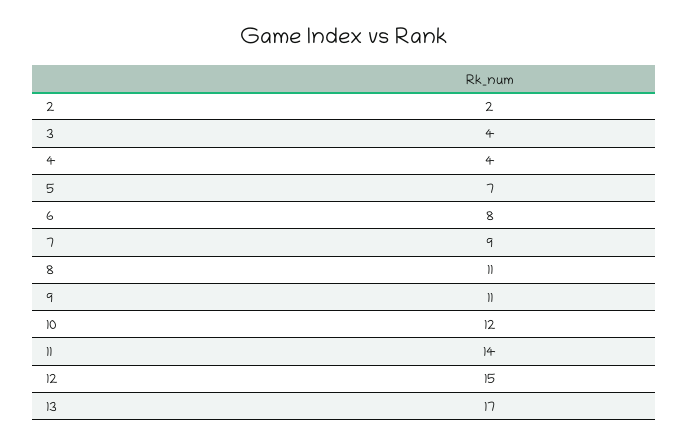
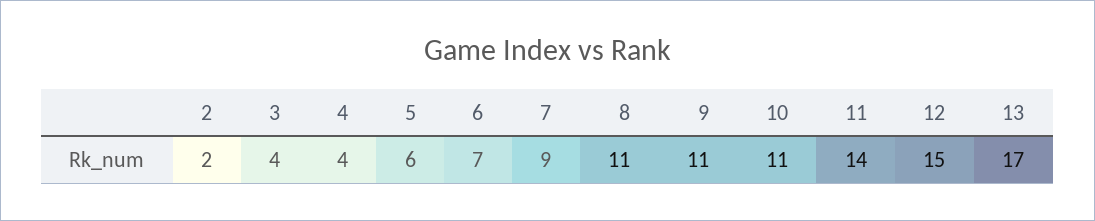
  {
    "2": 2,
    "3": 4,
    "4": 4,
-   "5": 7,
+   "5": 6,
-   "6": 8,
+   "6": 7,
    "7": 9,
    "8": 11,
    "9": 11,
-   "10": 12,
+   "10": 11,
    "11": 14,
    "12": 15,
    "13": 17
  }

